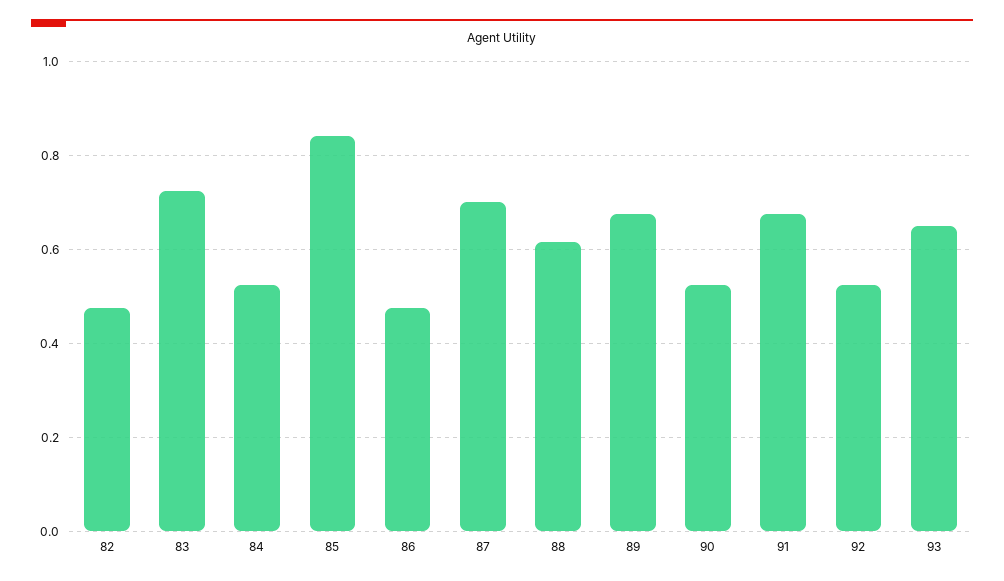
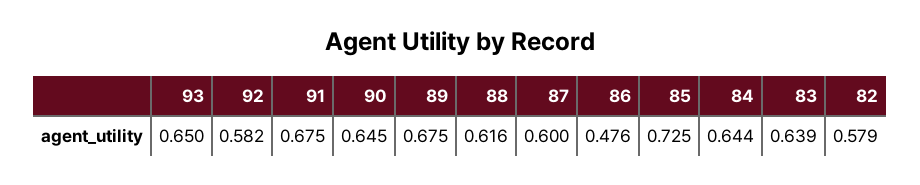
  {
-   "82": 0.48,
+   "82": 0.579,
-   "83": 0.72,
+   "83": 0.639,
-   "84": 0.52,
+   "84": 0.644,
-   "85": 0.84,
+   "85": 0.725,
    "86": 0.476,
-   "87": 0.7,
+   "87": 0.6,
    "88": 0.616,
    "89": 0.675,
-   "90": 0.52,
+   "90": 0.645,
    "91": 0.675,
-   "92": 0.52,
+   "92": 0.582,
    "93": 0.65
  }

